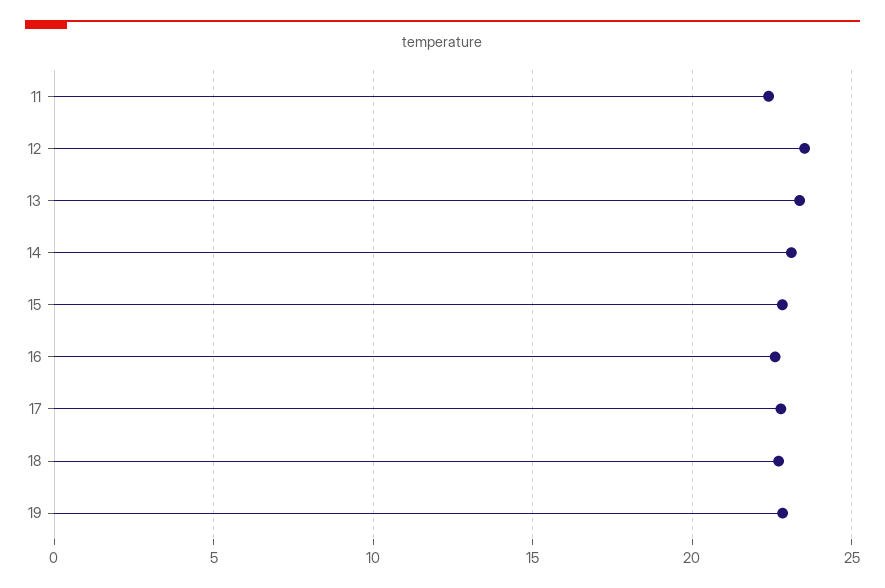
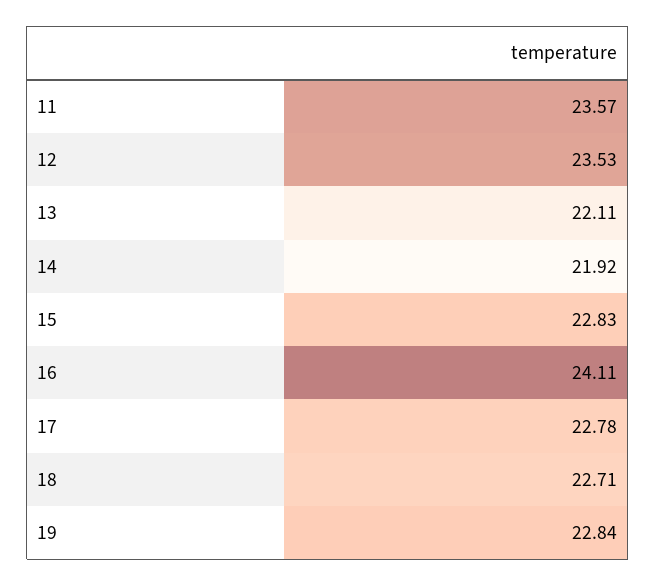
  {
-   "11": 22.5,
+   "11": 23.57,
    "12": 23.53,
-   "13": 23.5,
+   "13": 22.11,
-   "14": 23,
+   "14": 21.92,
    "15": 22.83,
-   "16": 22.5,
+   "16": 24.11,
    "17": 22.78,
    "18": 22.71,
    "19": 22.84
  }

